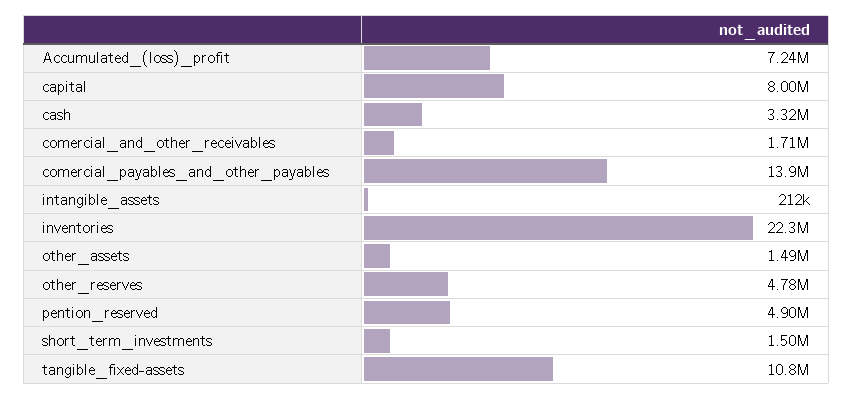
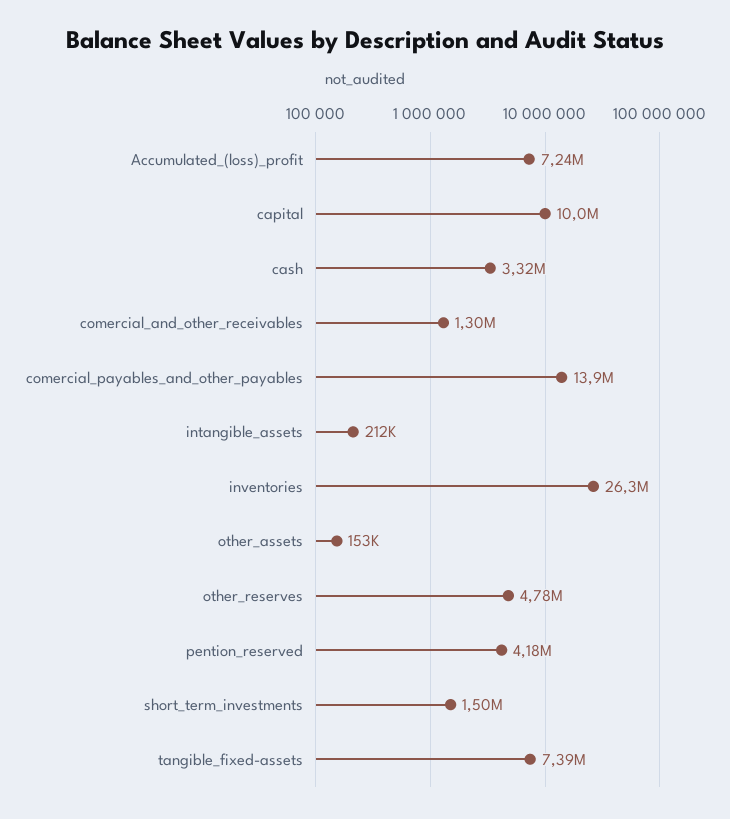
  {
    "Accumulated_(loss)_profit": 7240000,
-   "capital": 8000000,
+   "capital": 10000000,
    "cash": 3320000,
-   "comercial_and_other_receivables": 1710000,
+   "comercial_and_other_receivables": 1300000,
    "comercial_payables_and_other_payables": 13900000,
    "intangible_assets": 212000,
-   "inventories": 22300000,
+   "inventories": 26300000,
-   "other_assets": 1490000,
+   "other_assets": 153000,
    "other_reserves": 4780000,
-   "pention_reserved": 4900000,
+   "pention_reserved": 4180000,
    "short_term_investments": 1500000,
-   "tangible_fixed-assets": 10800000
+   "tangible_fixed-assets": 7390000
  }

